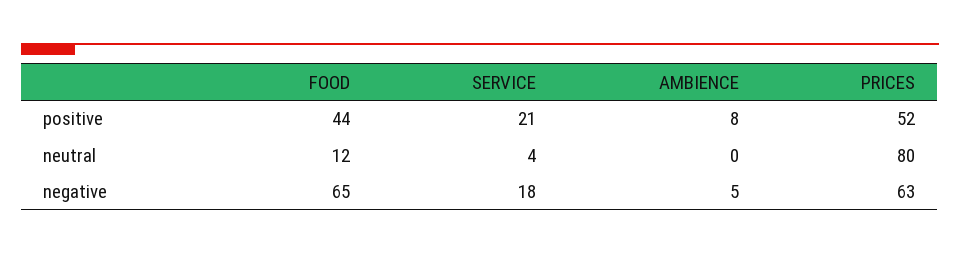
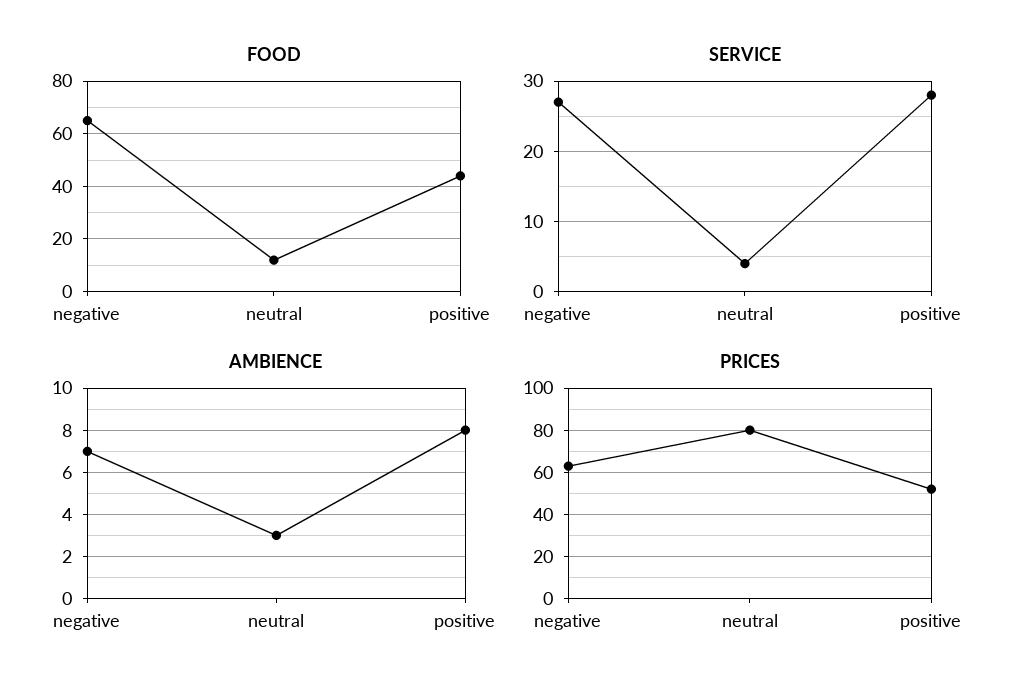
  {
    "FOOD": {
      "positive": 44,
      "neutral": 12,
      "negative": 65
    },
    "SERVICE": {
-     "positive": 21,
+     "positive": 28,
      "neutral": 4,
-     "negative": 18
+     "negative": 27
    },
    "AMBIENCE": {
      "positive": 8,
-     "neutral": 0,
+     "neutral": 3,
-     "negative": 5
+     "negative": 7
    },
    "PRICES": {
      "positive": 52,
      "neutral": 80,
      "negative": 63
    }
  }

